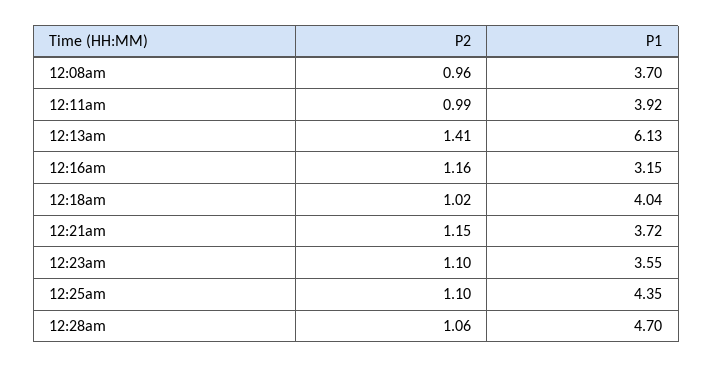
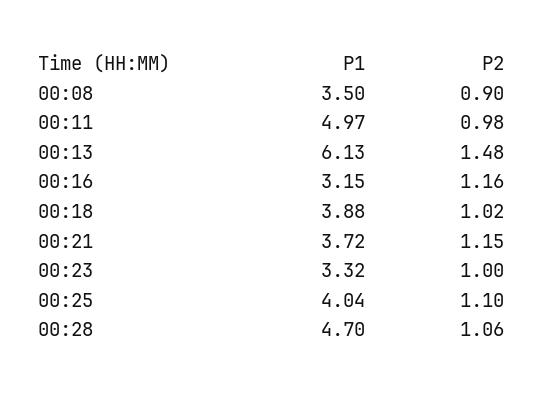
  {
    "P2": {
-     "12:08am": 0.96,
+     "12:08am": 0.9,
-     "12:11am": 0.99,
+     "12:11am": 0.98,
-     "12:13am": 1.41,
+     "12:13am": 1.48,
      "12:16am": 1.16,
      "12:18am": 1.02,
      "12:21am": 1.15,
-     "12:23am": 1.1,
+     "12:23am": 1,
      "12:25am": 1.1,
      "12:28am": 1.06
    },
    "P1": {
-     "12:08am": 3.7,
+     "12:08am": 3.5,
-     "12:11am": 3.92,
+     "12:11am": 4.97,
      "12:13am": 6.13,
      "12:16am": 3.15,
-     "12:18am": 4.04,
+     "12:18am": 3.88,
      "12:21am": 3.72,
-     "12:23am": 3.55,
+     "12:23am": 3.32,
-     "12:25am": 4.35,
+     "12:25am": 4.04,
      "12:28am": 4.7
    }
  }

